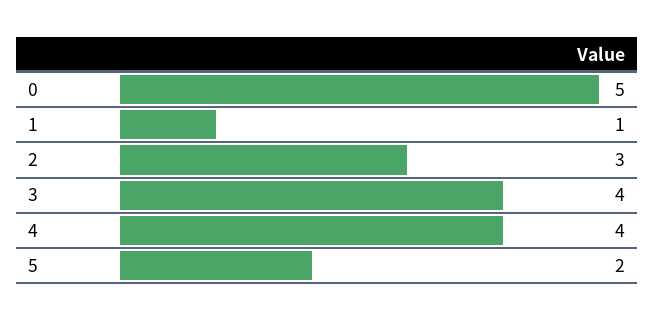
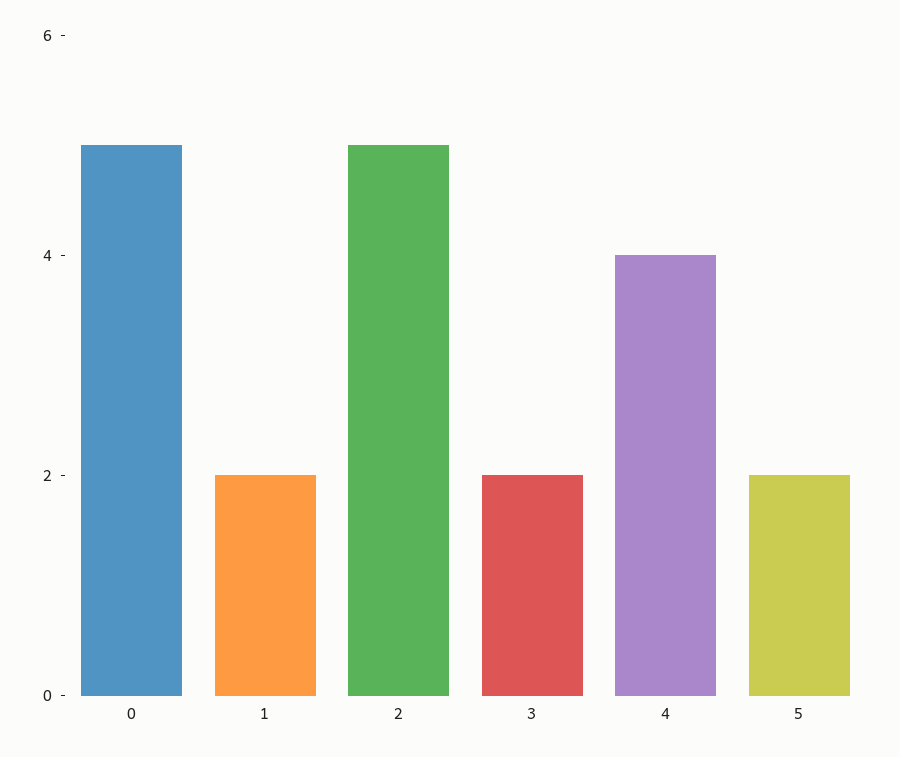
  {
    "0": 5,
-   "1": 1,
+   "1": 2,
-   "2": 3,
+   "2": 5,
-   "3": 4,
+   "3": 2,
    "4": 4,
    "5": 2
  }

